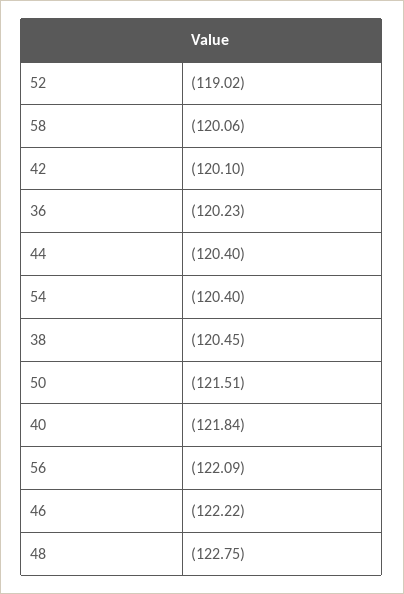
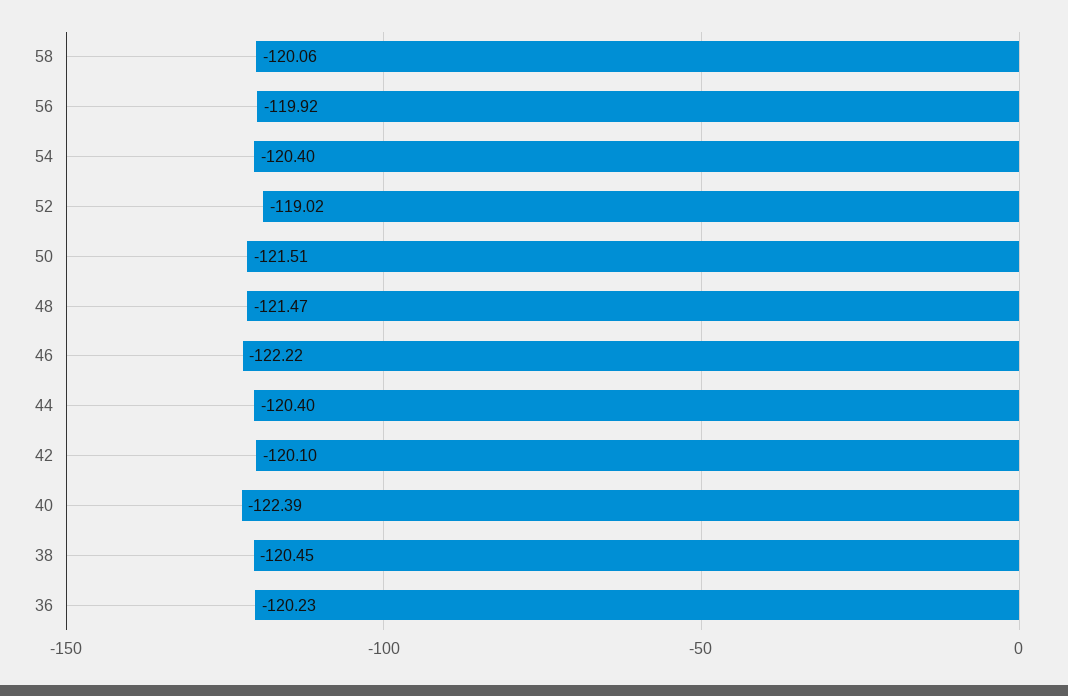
  {
    "52": -119.02,
    "58": -120.06,
    "42": -120.1,
    "36": -120.23,
    "44": -120.4,
    "54": -120.4,
    "38": -120.45,
    "50": -121.51,
-   "40": -121.84,
+   "40": -122.39,
-   "56": -122.09,
+   "56": -119.92,
    "46": -122.22,
-   "48": -122.75
+   "48": -121.47
  }

